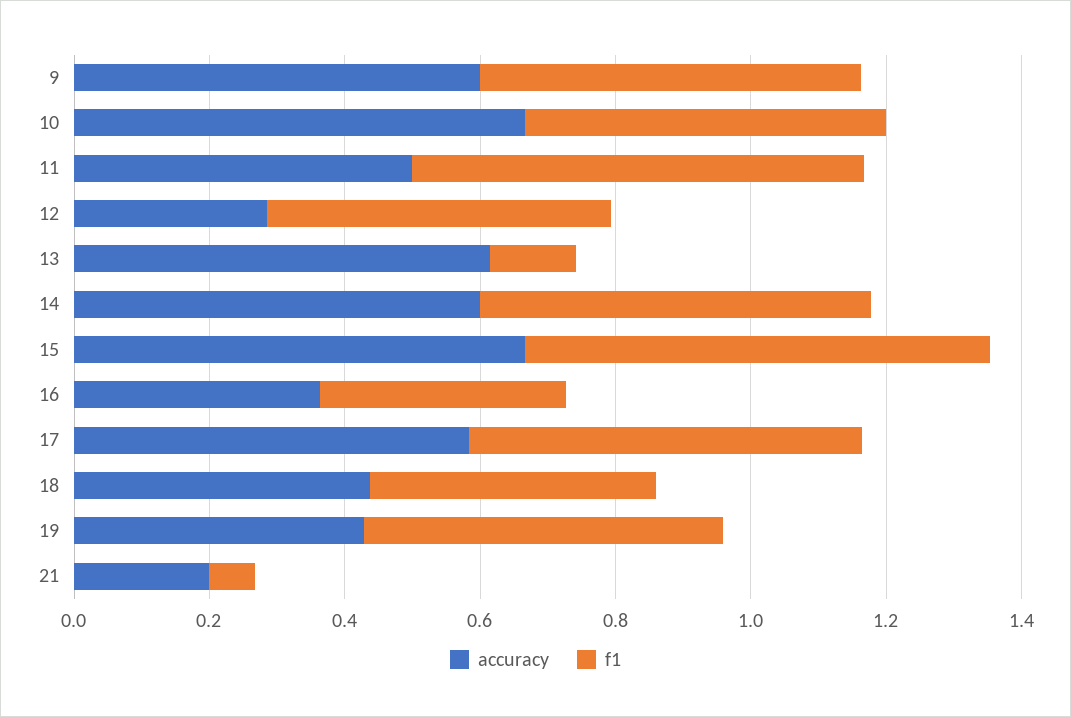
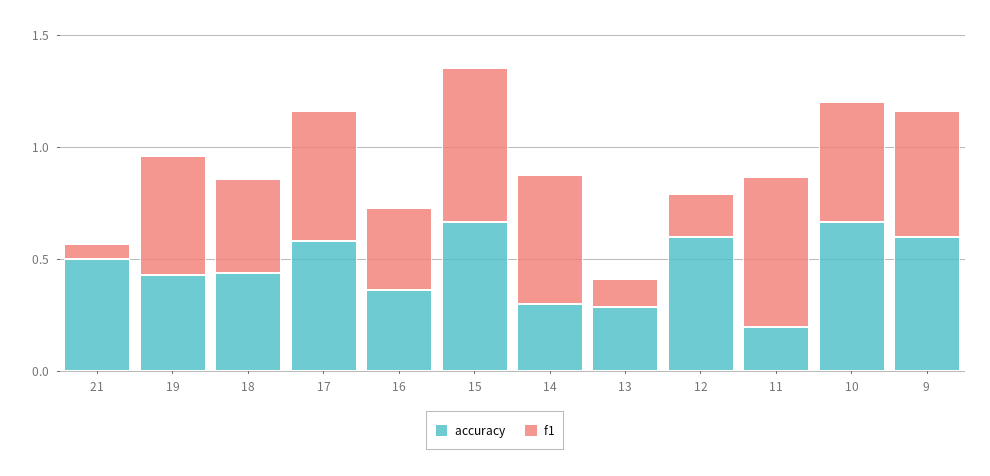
  {
    "accuracy": {
      "9": 0.6,
      "10": 0.65,
-     "11": 0.5,
+     "11": 0.2,
-     "12": 0.3,
+     "12": 0.6,
-     "13": 0.6,
+     "13": 0.3,
-     "14": 0.6,
+     "14": 0.3,
      "15": 0.65,
      "16": 0.35,
      "17": 0.6,
      "18": 0.45,
      "19": 0.45,
-     "21": 0.2
+     "21": 0.5
    },
    "f1": {
      "9": 0.55,
      "10": 0.55,
      "11": 0.65,
-     "12": 0.5,
+     "12": 0.2,
      "13": 0.15,
      "14": 0.6,
      "15": 0.7,
      "16": 0.35,
      "17": 0.6,
      "18": 0.4,
      "19": 0.55,
      "21": 0.05
    }
  }

